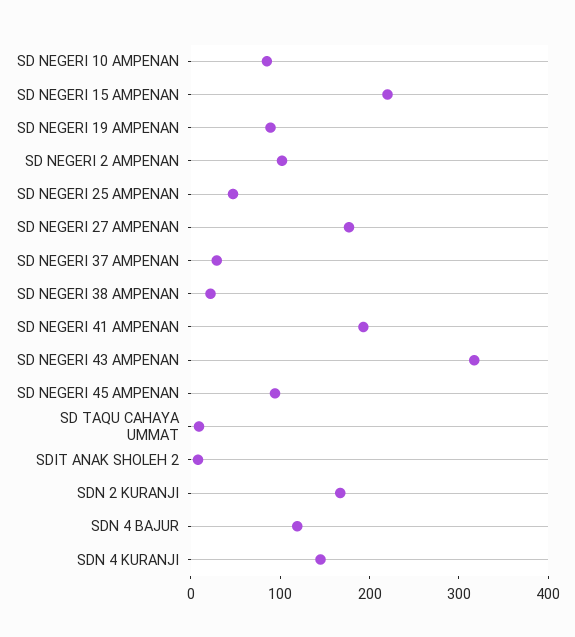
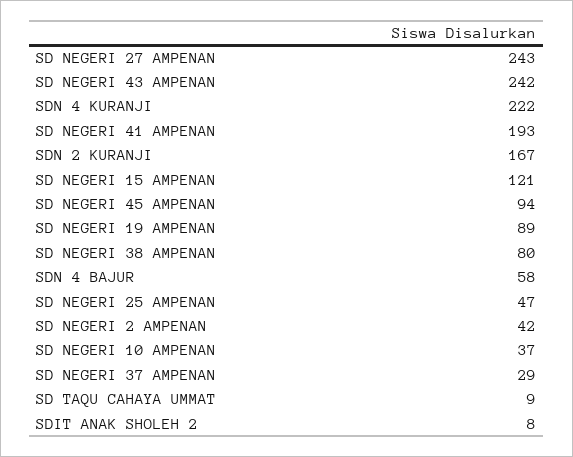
  {
-   "SD NEGERI 10 AMPENAN": 80,
+   "SD NEGERI 10 AMPENAN": 37,
-   "SD NEGERI 15 AMPENAN": 220,
+   "SD NEGERI 15 AMPENAN": 121,
    "SD NEGERI 19 AMPENAN": 89,
-   "SD NEGERI 2 AMPENAN": 100,
+   "SD NEGERI 2 AMPENAN": 42,
    "SD NEGERI 25 AMPENAN": 47,
-   "SD NEGERI 27 AMPENAN": 180,
+   "SD NEGERI 27 AMPENAN": 243,
    "SD NEGERI 37 AMPENAN": 29,
-   "SD NEGERI 38 AMPENAN": 20,
+   "SD NEGERI 38 AMPENAN": 80,
    "SD NEGERI 41 AMPENAN": 193,
-   "SD NEGERI 43 AMPENAN": 320,
+   "SD NEGERI 43 AMPENAN": 242,
    "SD NEGERI 45 AMPENAN": 94,
    "SD TAQU CAHAYA UMMAT": 9,
    "SDIT ANAK SHOLEH 2": 8,
    "SDN 2 KURANJI": 167,
-   "SDN 4 BAJUR": 120,
+   "SDN 4 BAJUR": 58,
-   "SDN 4 KURANJI": 140
+   "SDN 4 KURANJI": 222
  }

